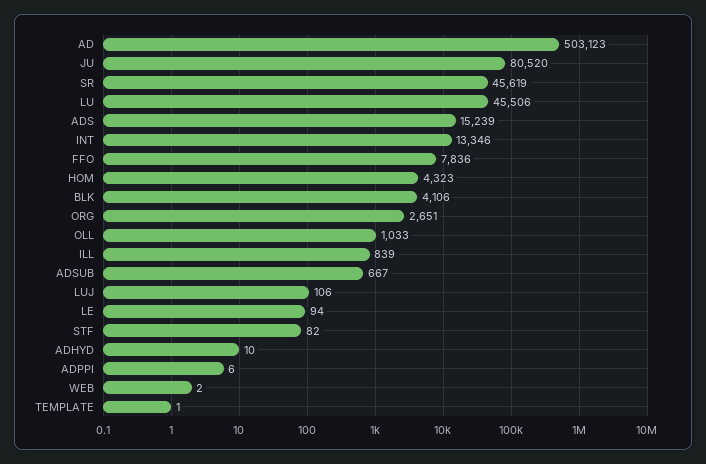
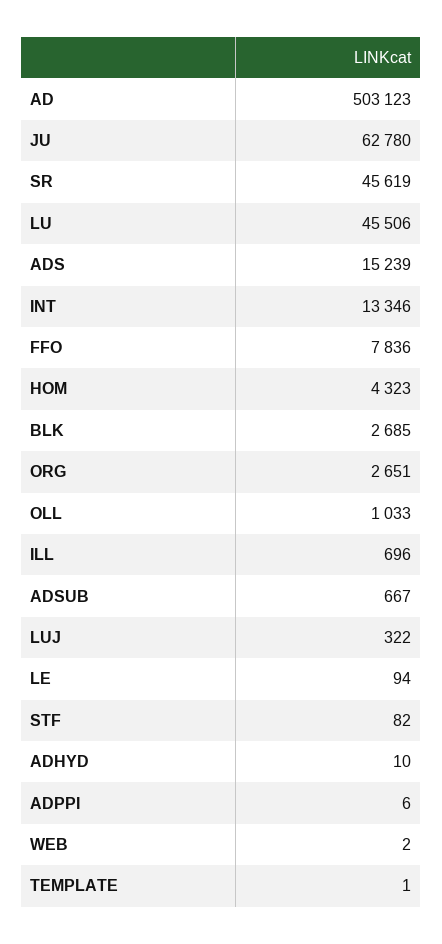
  {
    "AD": 503123,
-   "JU": 80520,
+   "JU": 62780,
    "SR": 45619,
    "LU": 45506,
    "ADS": 15239,
    "INT": 13346,
    "FFO": 7836,
    "HOM": 4323,
-   "BLK": 4106,
+   "BLK": 2685,
    "ORG": 2651,
    "OLL": 1033,
-   "ILL": 839,
+   "ILL": 696,
    "ADSUB": 667,
-   "LUJ": 106,
+   "LUJ": 322,
    "LE": 94,
    "STF": 82,
    "ADHYD": 10,
    "ADPPI": 6,
    "WEB": 2,
    "TEMPLATE": 1
  }

